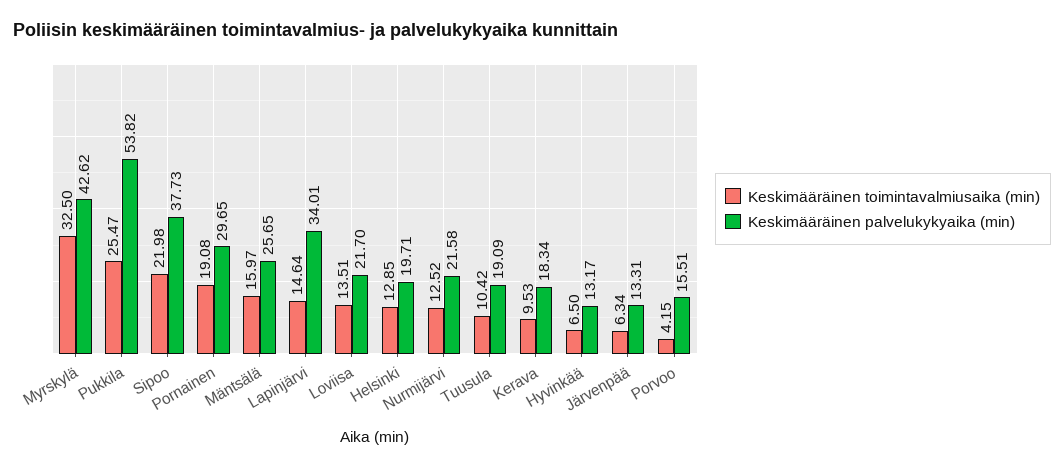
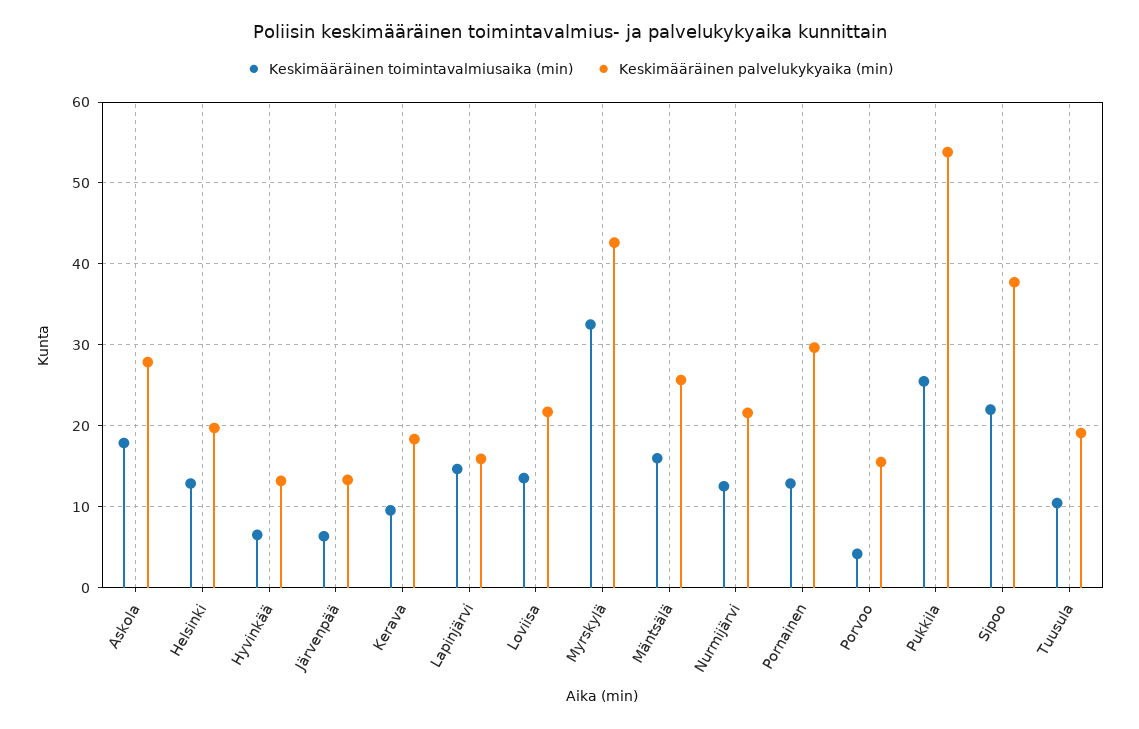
  {
    "Keskimääräinen toimintavalmiusaika (min)": {
      "Myrskylä": 32.5,
      "Pukkila": 25.47,
      "Sipoo": 21.98,
-     "Pornainen": 19.08,
+     "Pornainen": 13,
      "Mäntsälä": 15.97,
      "Lapinjärvi": 14.64,
      "Loviisa": 13.51,
      "Helsinki": 12.85,
      "Nurmijärvi": 12.52,
      "Tuusula": 10.42,
      "Kerava": 9.53,
      "Hyvinkää": 6.5,
      "Järvenpää": 6.34,
-     "Porvoo": 4.15
+     "Porvoo": 4.15,
+     "Askola": 18
    },
    "Keskimääräinen palvelukykyaika (min)": {
      "Myrskylä": 42.62,
      "Pukkila": 53.82,
      "Sipoo": 37.73,
      "Pornainen": 29.65,
      "Mäntsälä": 25.65,
-     "Lapinjärvi": 34.01,
+     "Lapinjärvi": 16,
      "Loviisa": 21.7,
      "Helsinki": 19.71,
      "Nurmijärvi": 21.58,
      "Tuusula": 19.09,
      "Kerava": 18.34,
      "Hyvinkää": 13.17,
      "Järvenpää": 13.31,
-     "Porvoo": 15.51
+     "Porvoo": 15.51,
+     "Askola": 28
    }
  }

